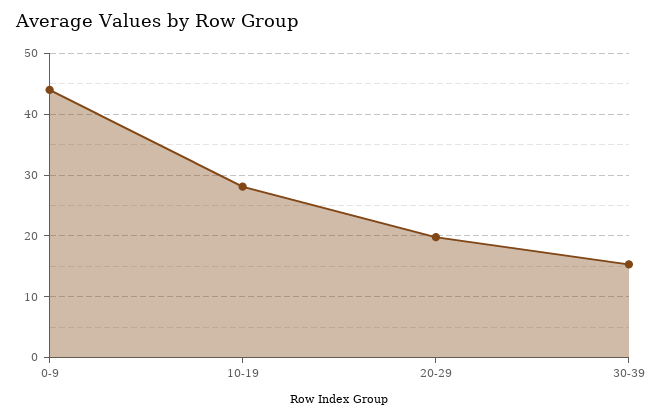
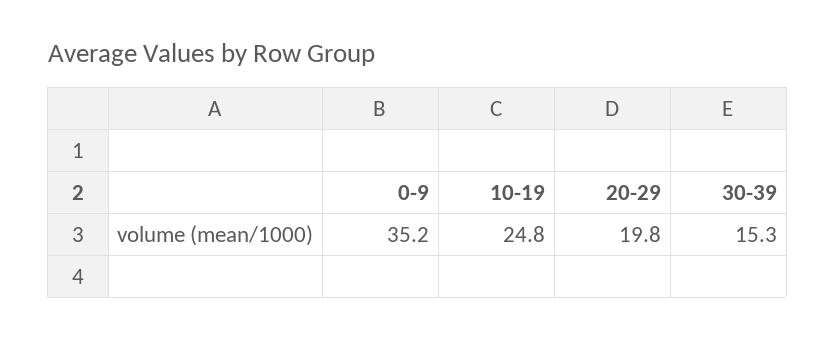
  {
-   "0-9": 44,
+   "0-9": 35.2,
-   "10-19": 28,
+   "10-19": 24.8,
    "20-29": 19.8,
    "30-39": 15.3
  }

